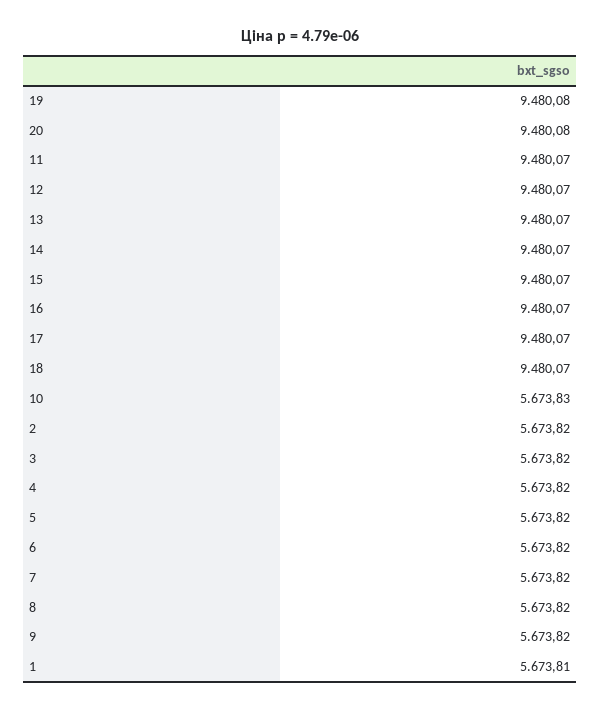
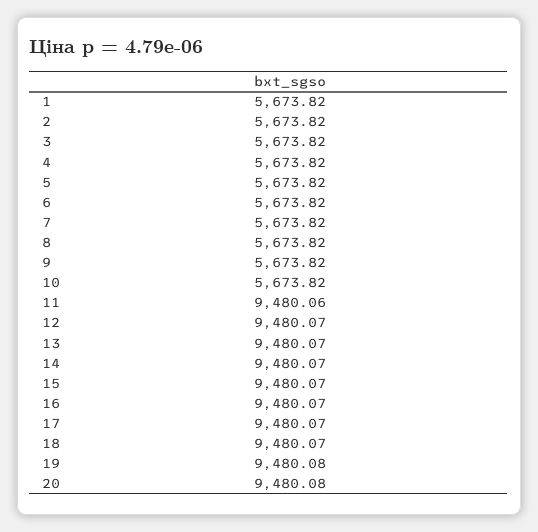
  {
    "19": 9480.08,
    "20": 9480.08,
-   "11": 9480.07,
+   "11": 9480.06,
    "12": 9480.07,
    "13": 9480.07,
    "14": 9480.07,
    "15": 9480.07,
    "16": 9480.07,
    "17": 9480.07,
    "18": 9480.07,
-   "10": 5673.83,
+   "10": 5673.82,
    "2": 5673.82,
    "3": 5673.82,
    "4": 5673.82,
    "5": 5673.82,
    "6": 5673.82,
    "7": 5673.82,
    "8": 5673.82,
    "9": 5673.82,
-   "1": 5673.81
+   "1": 5673.82
  }

